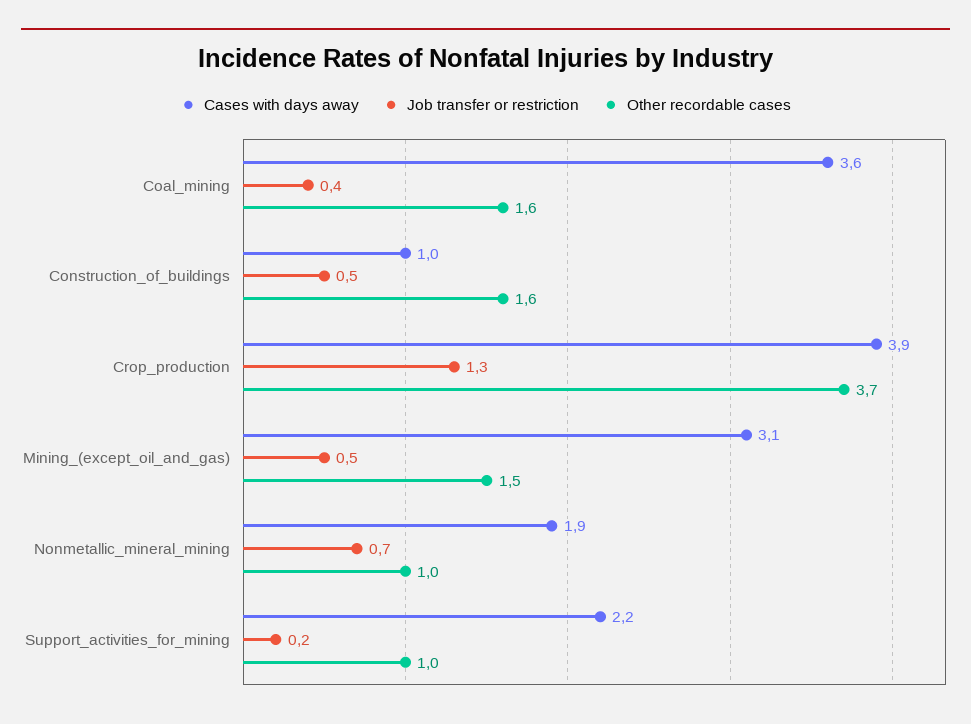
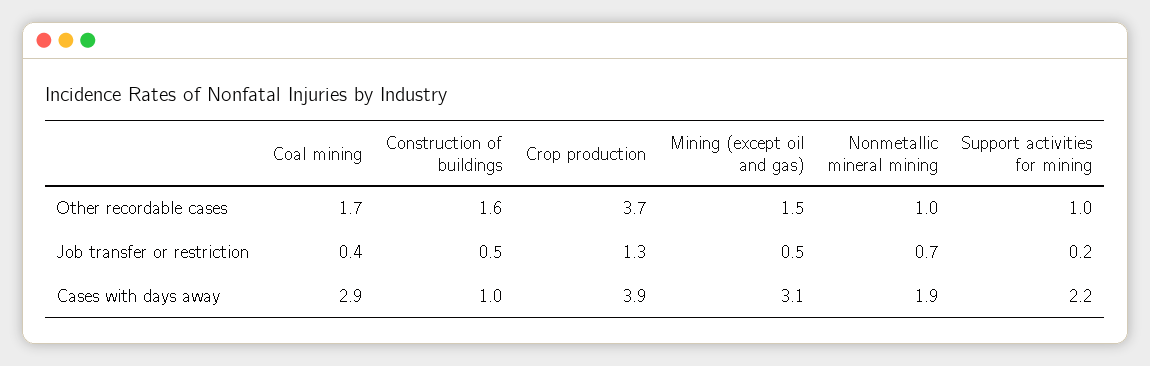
  {
    "Cases with days away": {
-     "Coal_mining": 3.6,
+     "Coal_mining": 2.9,
      "Construction_of_buildings": 1,
      "Crop_production": 3.9,
      "Mining_(except_oil_and_gas)": 3.1,
      "Nonmetallic_mineral_mining": 1.9,
      "Support_activities_for_mining": 2.2
    },
    "Job transfer or restriction": {
      "Coal_mining": 0.4,
      "Construction_of_buildings": 0.5,
      "Crop_production": 1.3,
      "Mining_(except_oil_and_gas)": 0.5,
      "Nonmetallic_mineral_mining": 0.7,
      "Support_activities_for_mining": 0.2
    },
    "Other recordable cases": {
-     "Coal_mining": 1.6,
+     "Coal_mining": 1.7,
      "Construction_of_buildings": 1.6,
      "Crop_production": 3.7,
      "Mining_(except_oil_and_gas)": 1.5,
      "Nonmetallic_mineral_mining": 1,
      "Support_activities_for_mining": 1
    }
  }

